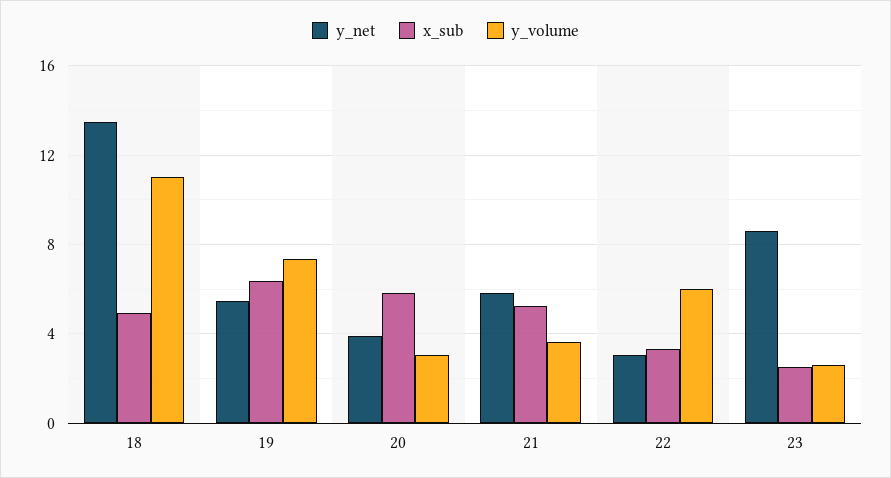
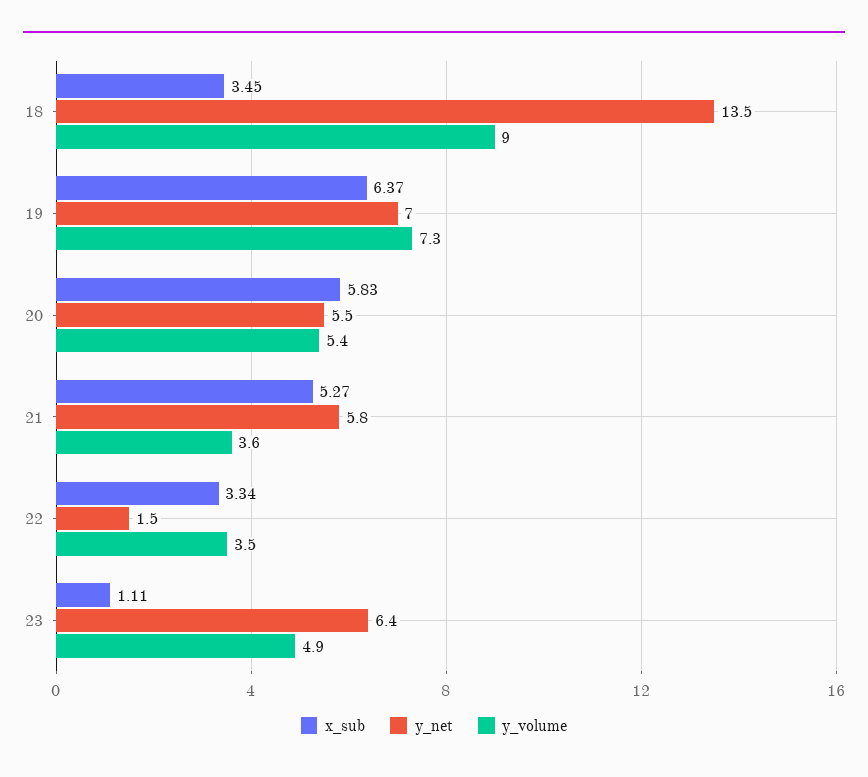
  {
    "y_net": {
      "18": 13.5,
-     "19": 5.5,
+     "19": 7,
-     "20": 4,
+     "20": 5.5,
      "21": 5.8,
-     "22": 3,
+     "22": 1.5,
-     "23": 8.5
+     "23": 6.4
    },
    "x_sub": {
-     "18": 5,
+     "18": 3.45,
      "19": 6.37,
      "20": 5.83,
      "21": 5.27,
      "22": 3.34,
-     "23": 2.5
+     "23": 1.11
    },
    "y_volume": {
-     "18": 11,
+     "18": 9,
      "19": 7.3,
-     "20": 3,
+     "20": 5.4,
      "21": 3.6,
-     "22": 6,
+     "22": 3.5,
-     "23": 2.5
+     "23": 4.9
    }
  }

